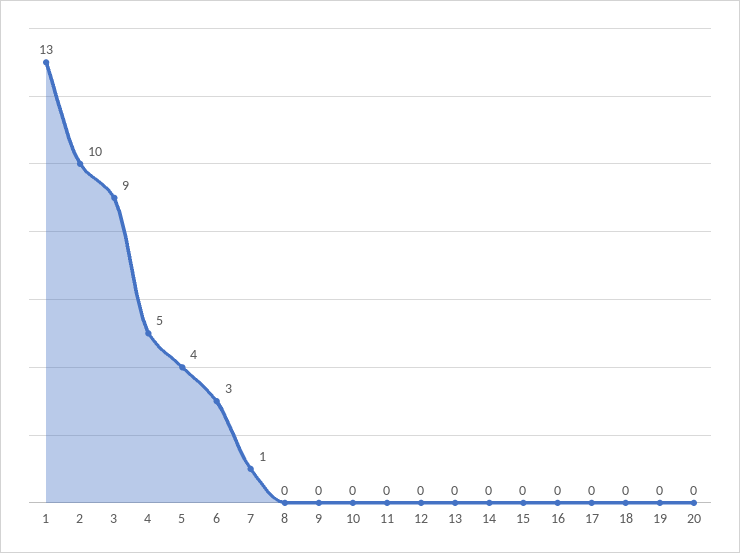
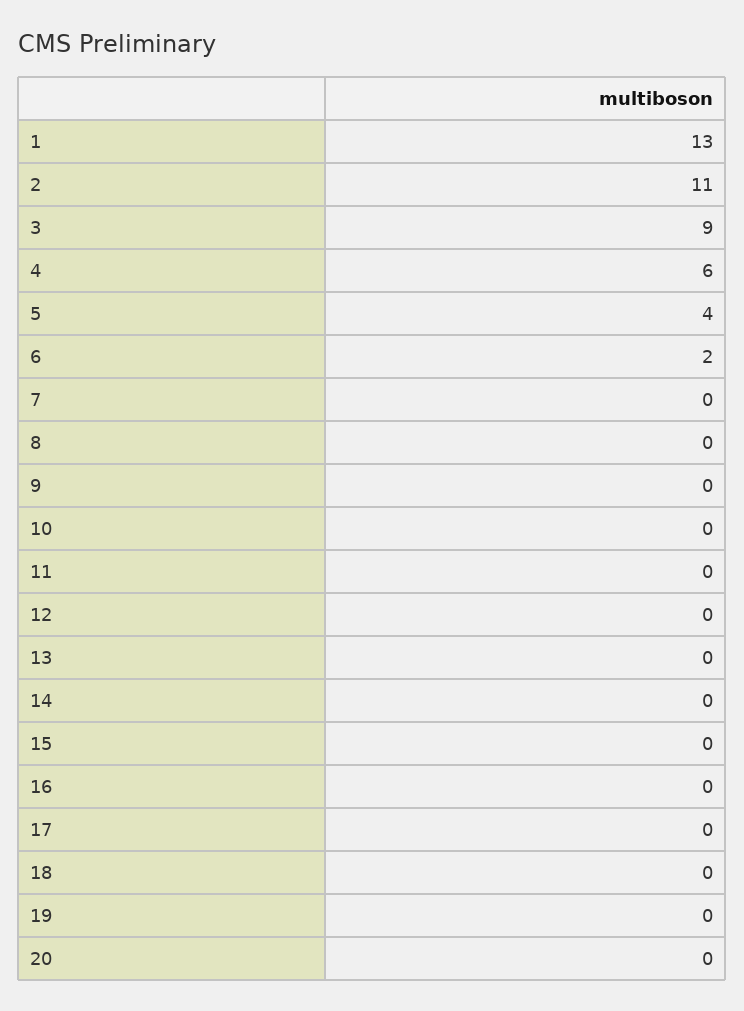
  {
    "1": 13,
-   "2": 10,
+   "2": 11,
    "3": 9,
-   "4": 5,
+   "4": 6,
    "5": 4,
-   "6": 3,
+   "6": 2,
-   "7": 1,
+   "7": 0,
    "8": 0,
    "9": 0,
    "10": 0,
    "11": 0,
    "12": 0,
    "13": 0,
    "14": 0,
    "15": 0,
    "16": 0,
    "17": 0,
    "18": 0,
    "19": 0,
    "20": 0
  }

